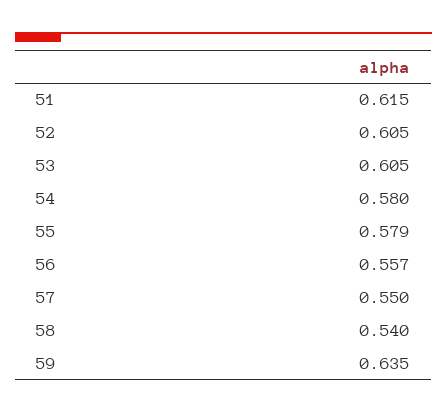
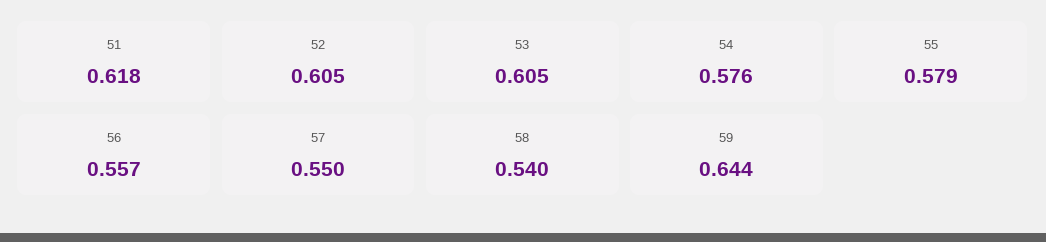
  {
-   "51": 0.615,
+   "51": 0.618,
    "52": 0.605,
    "53": 0.605,
-   "54": 0.58,
+   "54": 0.576,
    "55": 0.579,
    "56": 0.557,
    "57": 0.55,
    "58": 0.54,
-   "59": 0.635
+   "59": 0.644
  }

